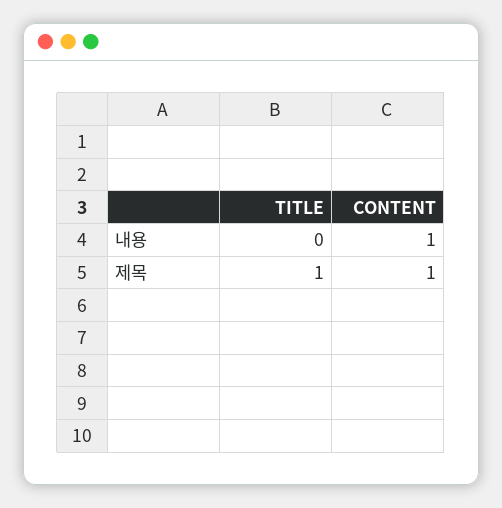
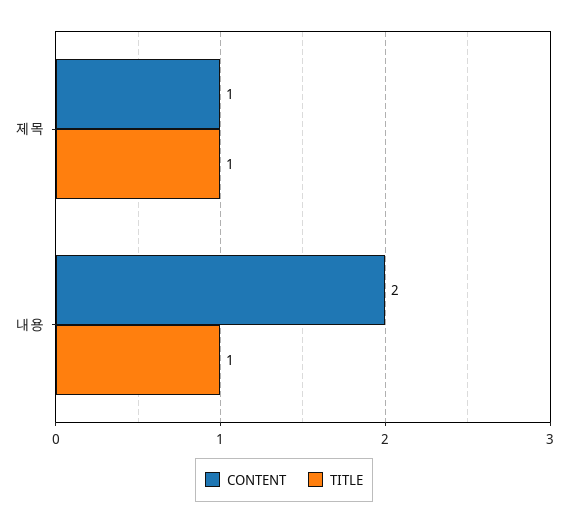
  {
    "TITLE": {
-     "내용": 0,
+     "내용": 1,
      "제목": 1
    },
    "CONTENT": {
-     "내용": 1,
+     "내용": 2,
      "제목": 1
    }
  }

